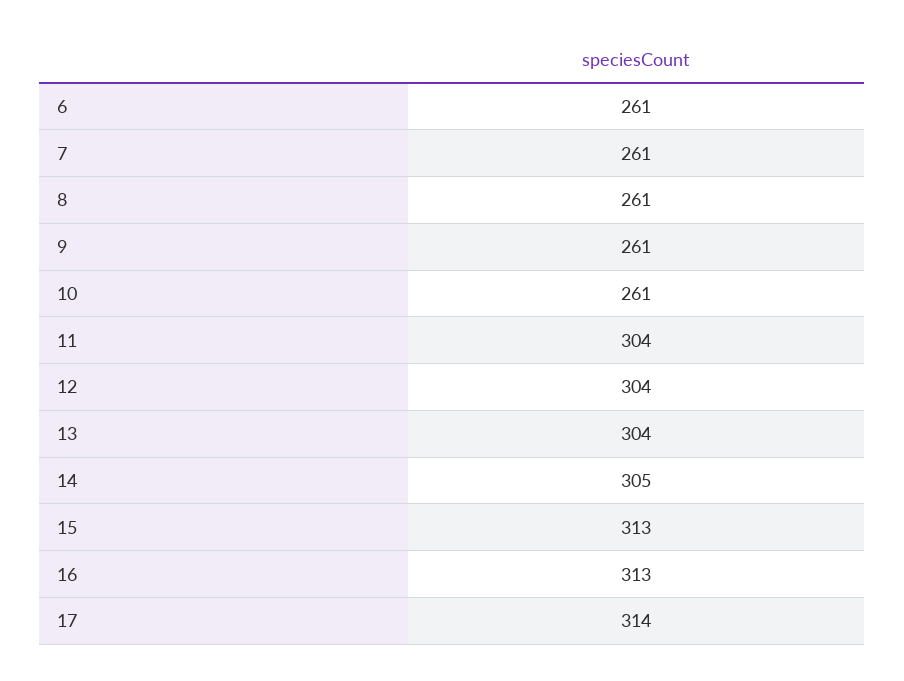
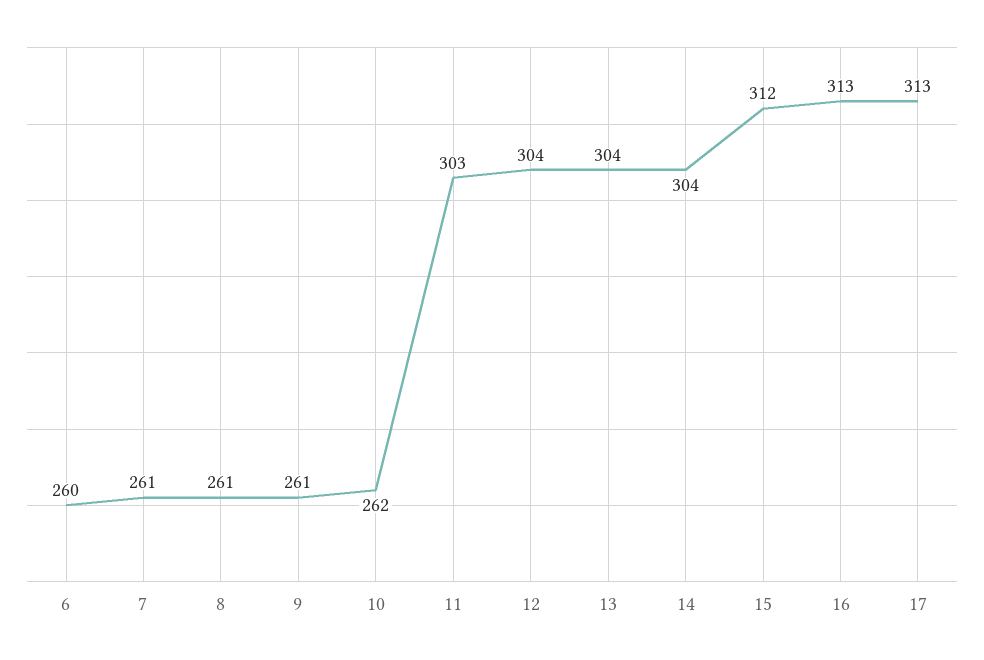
  {
-   "6": 261,
+   "6": 260,
    "7": 261,
    "8": 261,
    "9": 261,
-   "10": 261,
+   "10": 262,
-   "11": 304,
+   "11": 303,
    "12": 304,
    "13": 304,
-   "14": 305,
+   "14": 304,
-   "15": 313,
+   "15": 312,
    "16": 313,
-   "17": 314
+   "17": 313
  }

